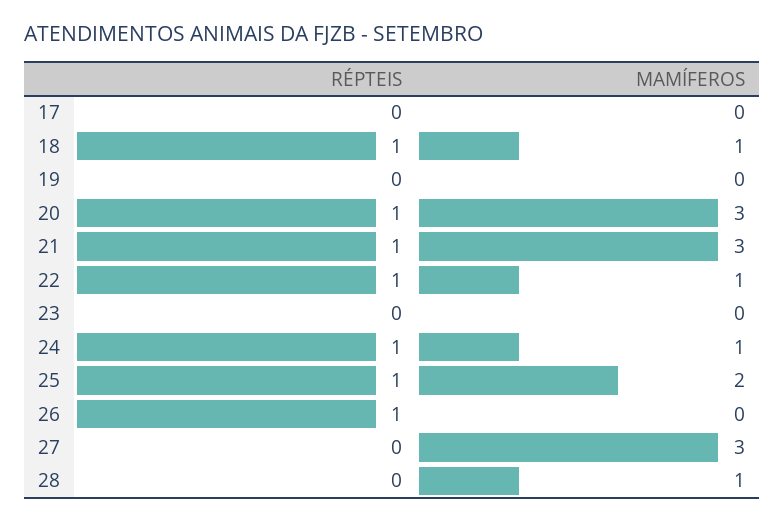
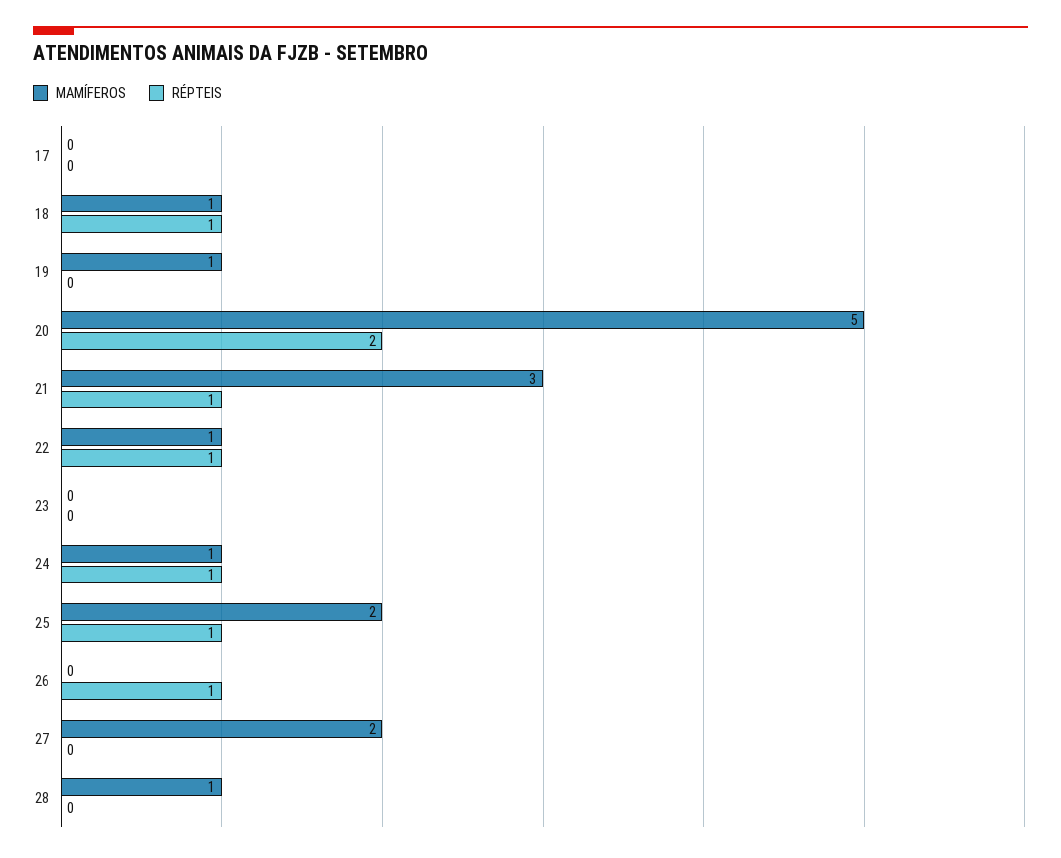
  {
    "RÉPTEIS": {
      "17": 0,
      "18": 1,
      "19": 0,
-     "20": 1,
+     "20": 2,
      "21": 1,
      "22": 1,
      "23": 0,
      "24": 1,
      "25": 1,
      "26": 1,
      "27": 0,
      "28": 0
    },
    "MAMÍFEROS": {
      "17": 0,
      "18": 1,
-     "19": 0,
+     "19": 1,
-     "20": 3,
+     "20": 5,
      "21": 3,
      "22": 1,
      "23": 0,
      "24": 1,
      "25": 2,
      "26": 0,
-     "27": 3,
+     "27": 2,
      "28": 1
    }
  }

